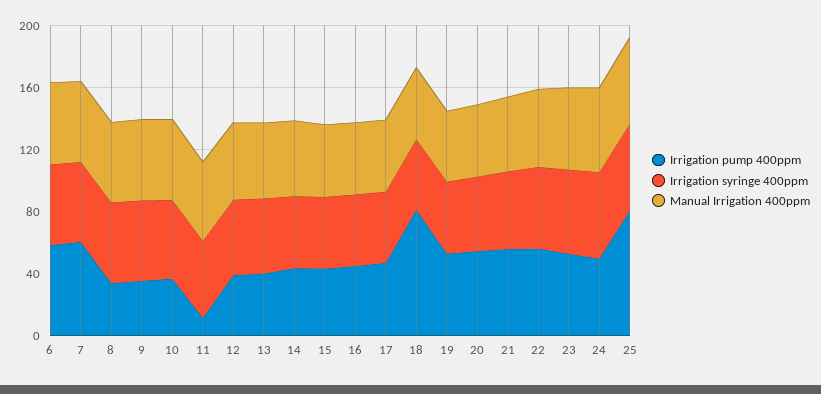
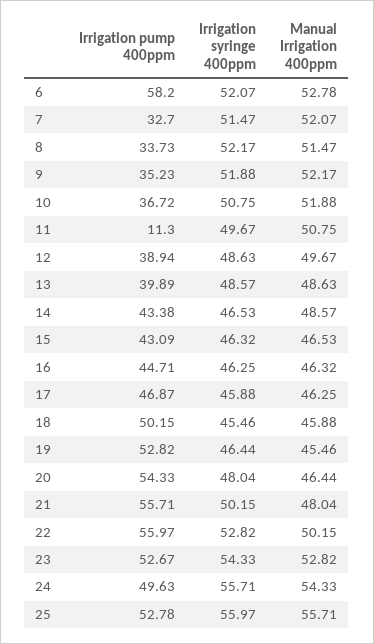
  {
    "Irrigation pump 400ppm": {
      "6": 58.2,
-     "7": 60,
+     "7": 32.7,
      "8": 33.73,
      "9": 35.23,
      "10": 36.72,
      "11": 11.3,
      "12": 38.94,
      "13": 39.89,
      "14": 43.38,
      "15": 43.09,
      "16": 44.71,
      "17": 46.87,
-     "18": 80,
+     "18": 50.15,
      "19": 52.82,
      "20": 54.33,
      "21": 55.71,
      "22": 55.97,
      "23": 52.67,
      "24": 49.63,
-     "25": 80
+     "25": 52.78
    },
    "Irrigation syringe 400ppm": {
      "6": 52.07,
      "7": 51.47,
      "8": 52.17,
      "9": 51.88,
      "10": 50.75,
      "11": 49.67,
      "12": 48.63,
      "13": 48.57,
      "14": 46.53,
      "15": 46.32,
      "16": 46.25,
      "17": 45.88,
      "18": 45.46,
      "19": 46.44,
      "20": 48.04,
      "21": 50.15,
      "22": 52.82,
      "23": 54.33,
      "24": 55.71,
      "25": 55.97
    },
    "Manual Irrigation 400ppm": {
      "6": 52.78,
      "7": 52.07,
      "8": 51.47,
      "9": 52.17,
      "10": 51.88,
      "11": 50.75,
      "12": 49.67,
      "13": 48.63,
      "14": 48.57,
      "15": 46.53,
      "16": 46.32,
      "17": 46.25,
      "18": 45.88,
      "19": 45.46,
      "20": 46.44,
      "21": 48.04,
      "22": 50.15,
      "23": 52.82,
      "24": 54.33,
      "25": 55.71
    }
  }

